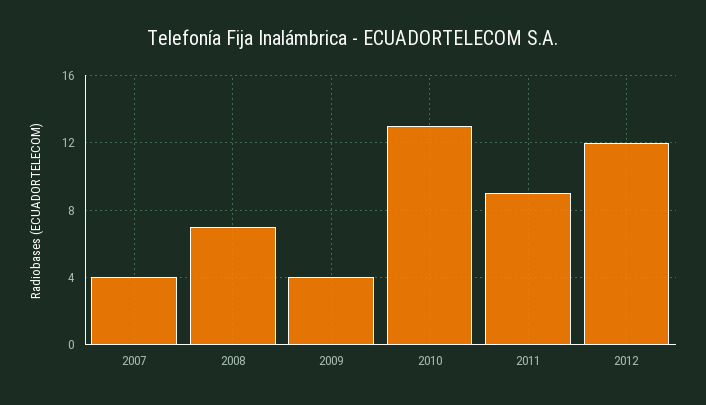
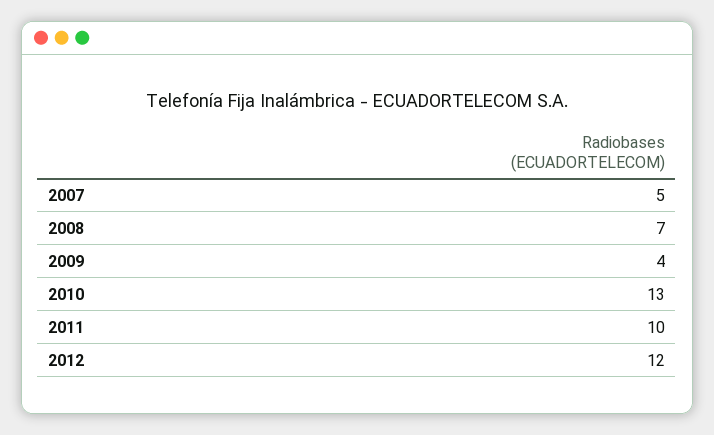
  {
-   "2007": 4,
+   "2007": 5,
    "2008": 7,
    "2009": 4,
    "2010": 13,
-   "2011": 9,
+   "2011": 10,
    "2012": 12
  }

